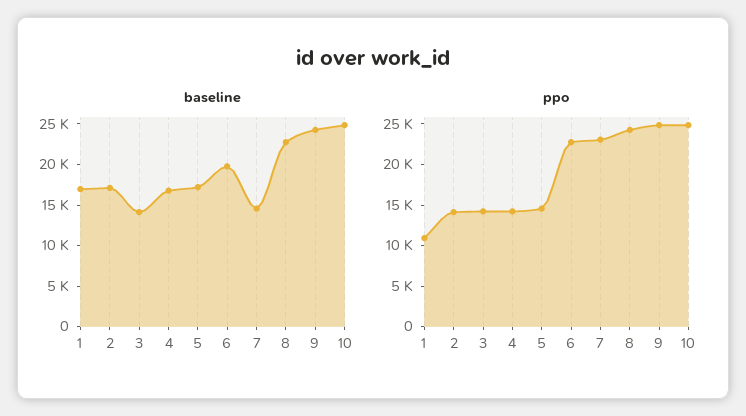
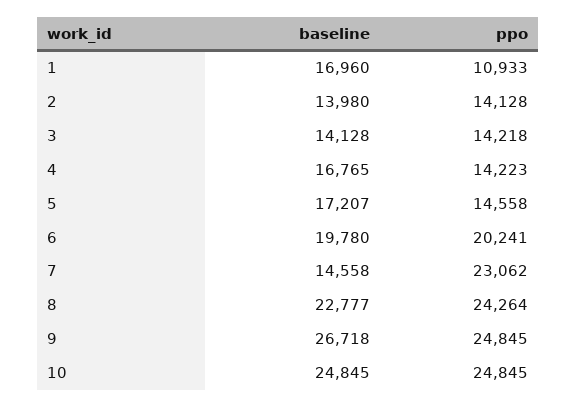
  {
    "baseline": {
      "1": 16960,
-     "2": 17000,
+     "2": 13980,
      "3": 14128,
      "4": 16765,
      "5": 17207,
      "6": 19780,
      "7": 14558,
      "8": 22777,
-     "9": 24000,
+     "9": 26718,
      "10": 24845
    },
    "ppo": {
      "1": 10933,
      "2": 14128,
      "3": 14218,
      "4": 14223,
      "5": 14558,
-     "6": 23000,
+     "6": 20241,
      "7": 23062,
      "8": 24264,
      "9": 24845,
      "10": 24845
    }
  }

